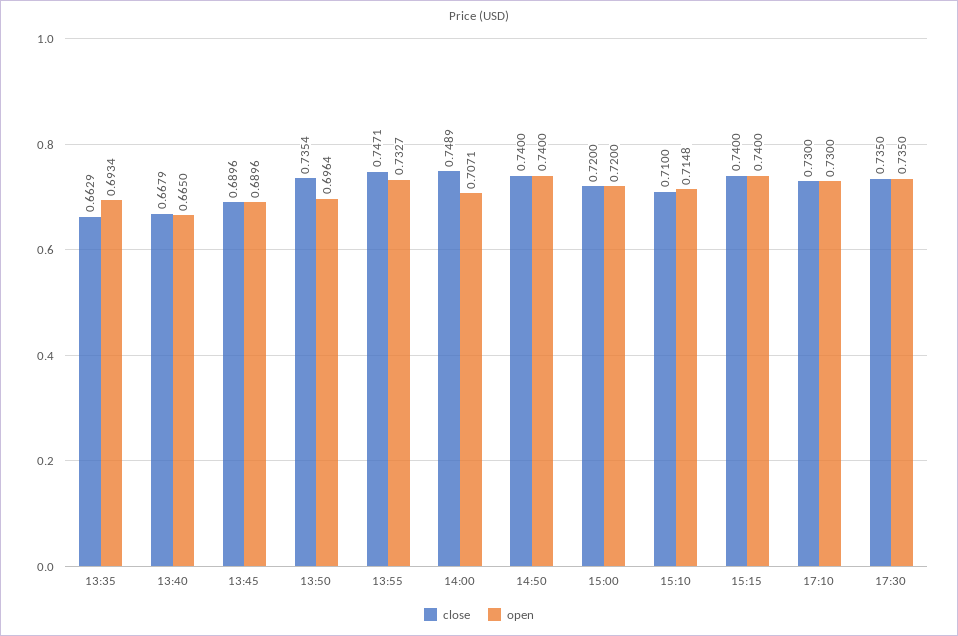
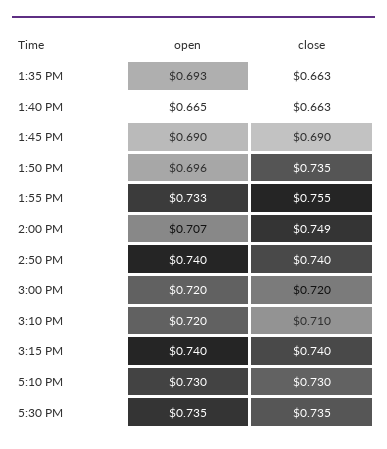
  {
    "close": {
      "13:35": 0.6629,
-     "13:40": 0.6679,
+     "13:40": 0.663,
      "13:45": 0.6896,
      "13:50": 0.7354,
-     "13:55": 0.7471,
+     "13:55": 0.755,
      "14:00": 0.7489,
      "14:50": 0.74,
      "15:00": 0.72,
      "15:10": 0.71,
      "15:15": 0.74,
      "17:10": 0.73,
      "17:30": 0.735
    },
    "open": {
      "13:35": 0.6934,
      "13:40": 0.665,
      "13:45": 0.6896,
      "13:50": 0.6964,
      "13:55": 0.7327,
      "14:00": 0.7071,
      "14:50": 0.74,
      "15:00": 0.72,
-     "15:10": 0.7148,
+     "15:10": 0.72,
      "15:15": 0.74,
      "17:10": 0.73,
      "17:30": 0.735
    }
  }

